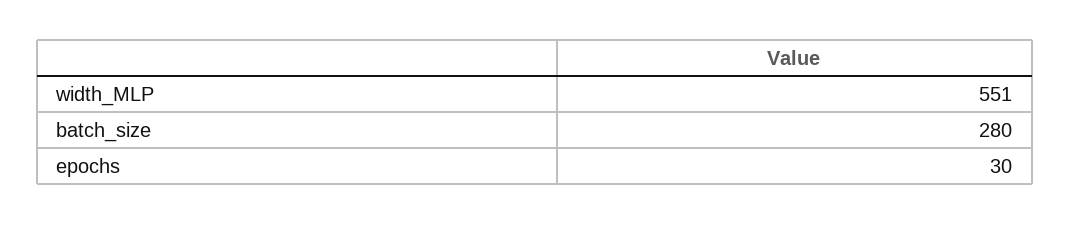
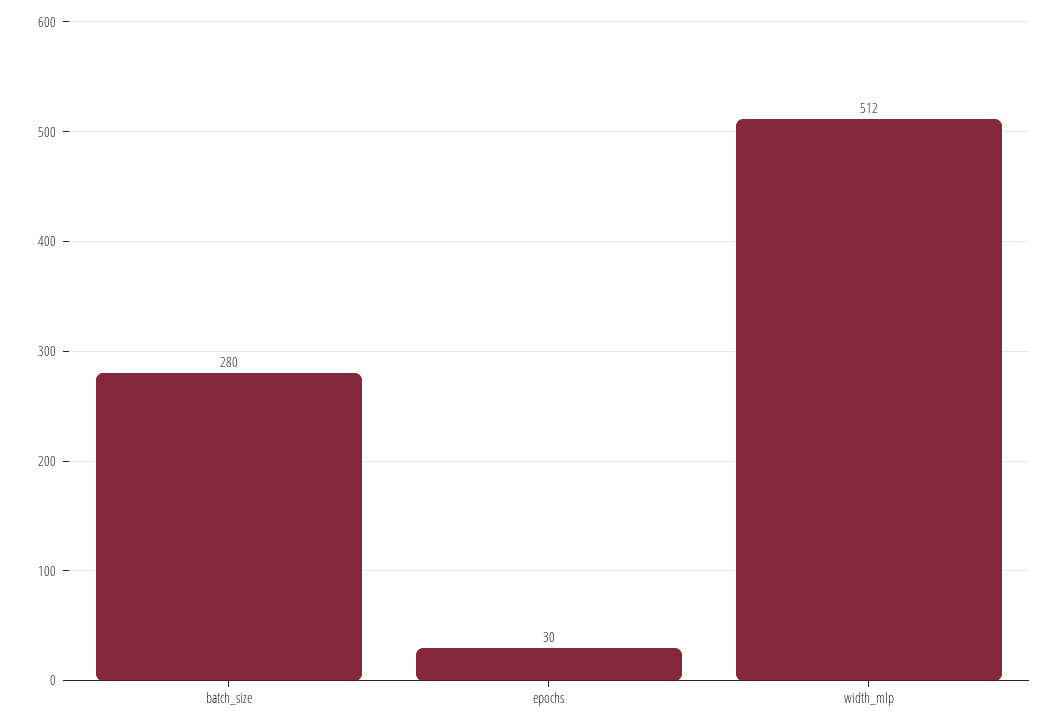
  {
-   "width_MLP": 551,
+   "width_MLP": 512,
    "batch_size": 280,
    "epochs": 30
  }

